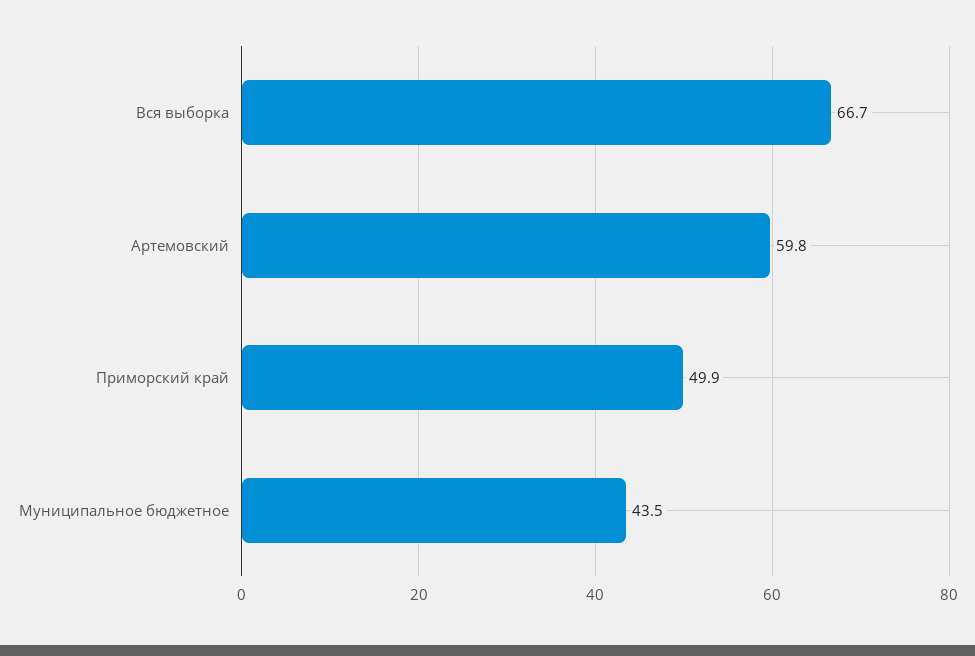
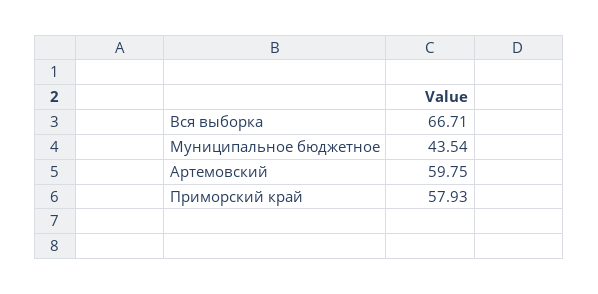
  {
    "Вся выборка": 66.71,
    "Артемовский": 59.75,
-   "Приморский край": 49.9,
+   "Приморский край": 57.93,
    "Муниципальное бюджетное": 43.54
  }

